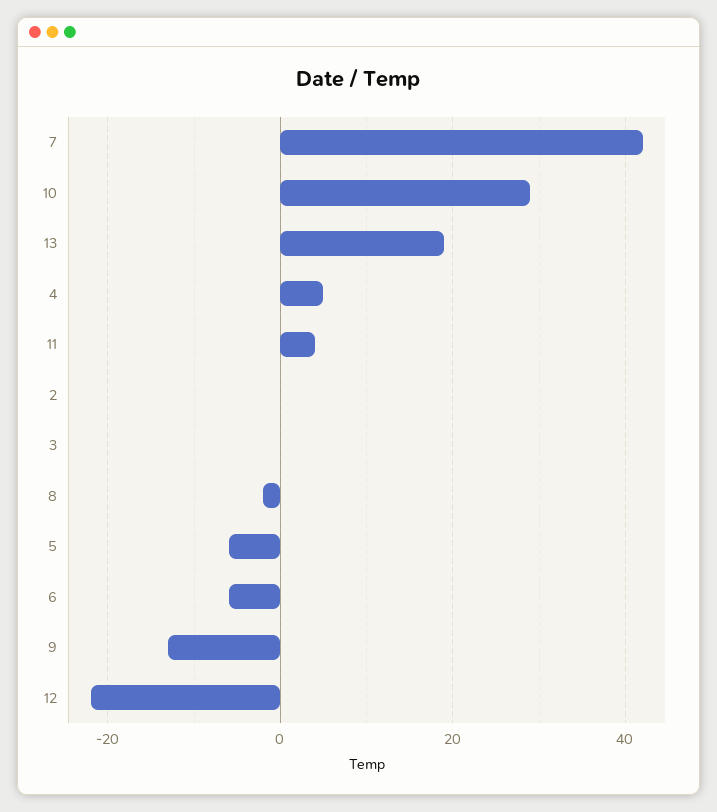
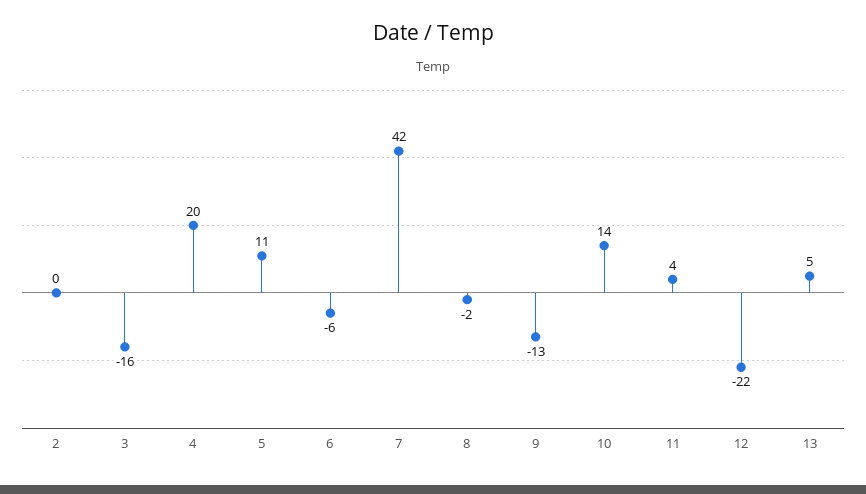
  {
    "7": 42,
-   "10": 30,
+   "10": 14,
-   "13": 20,
+   "13": 5,
-   "4": 5,
+   "4": 20,
    "11": 4,
    "2": 0,
-   "3": 0,
+   "3": -16,
    "8": -2,
-   "5": -5,
+   "5": 11,
    "6": -6,
    "9": -13,
    "12": -22
  }

